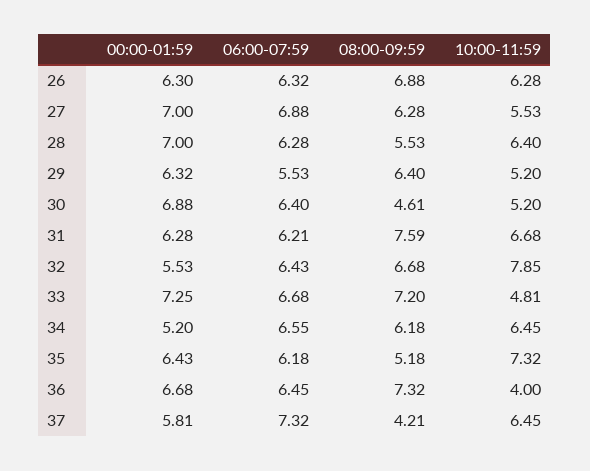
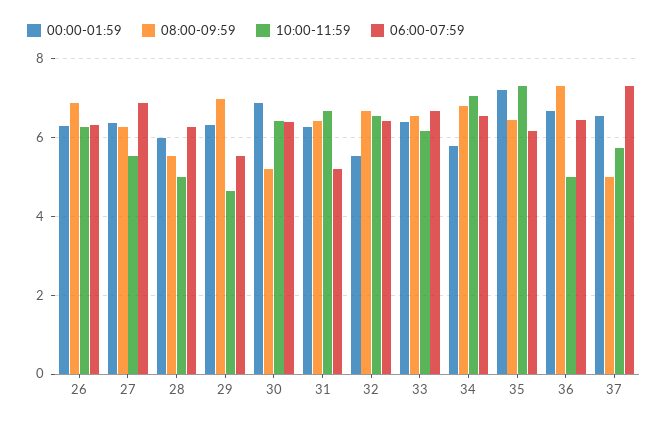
  {
    "00:00-01:59": {
      "26": 6.3,
-     "27": 7,
+     "27": 6.4,
-     "28": 7,
+     "28": 6,
      "29": 6.32,
      "30": 6.88,
      "31": 6.28,
      "32": 5.53,
-     "33": 7.25,
+     "33": 6.4,
-     "34": 5.2,
+     "34": 5.8,
-     "35": 6.43,
+     "35": 7.2,
      "36": 6.68,
-     "37": 5.81
+     "37": 6.6
    },
    "06:00-07:59": {
      "26": 6.32,
      "27": 6.88,
      "28": 6.28,
      "29": 5.53,
      "30": 6.4,
-     "31": 6.21,
+     "31": 5.2,
      "32": 6.43,
      "33": 6.68,
      "34": 6.55,
      "35": 6.18,
      "36": 6.45,
      "37": 7.32
    },
    "08:00-09:59": {
      "26": 6.88,
      "27": 6.28,
      "28": 5.53,
-     "29": 6.4,
+     "29": 7,
-     "30": 4.61,
+     "30": 5.2,
-     "31": 7.59,
+     "31": 6.4,
      "32": 6.68,
-     "33": 7.2,
+     "33": 6.6,
-     "34": 6.18,
+     "34": 6.8,
-     "35": 5.18,
+     "35": 6.4,
      "36": 7.32,
-     "37": 4.21
+     "37": 5
    },
    "10:00-11:59": {
      "26": 6.28,
      "27": 5.53,
-     "28": 6.4,
+     "28": 5,
-     "29": 5.2,
+     "29": 4.6,
-     "30": 5.2,
+     "30": 6.4,
      "31": 6.68,
-     "32": 7.85,
+     "32": 6.6,
-     "33": 4.81,
+     "33": 6.2,
-     "34": 6.45,
+     "34": 7,
      "35": 7.32,
-     "36": 4,
+     "36": 5,
-     "37": 6.45
+     "37": 5.8
    }
  }

